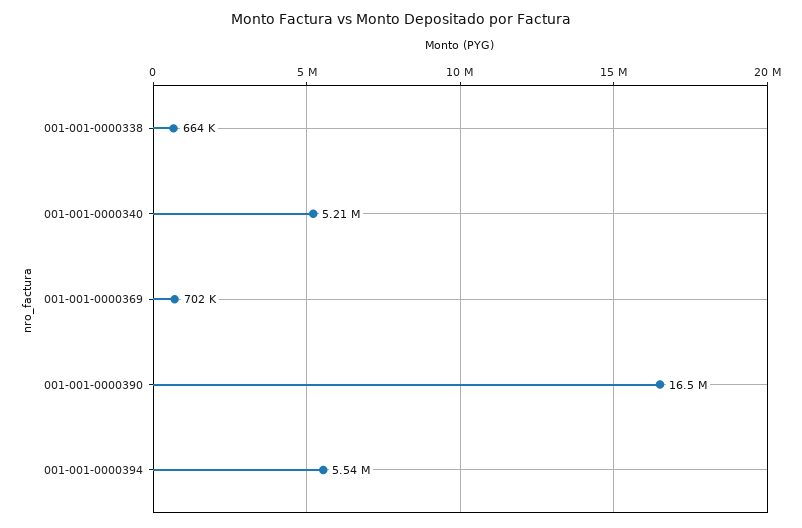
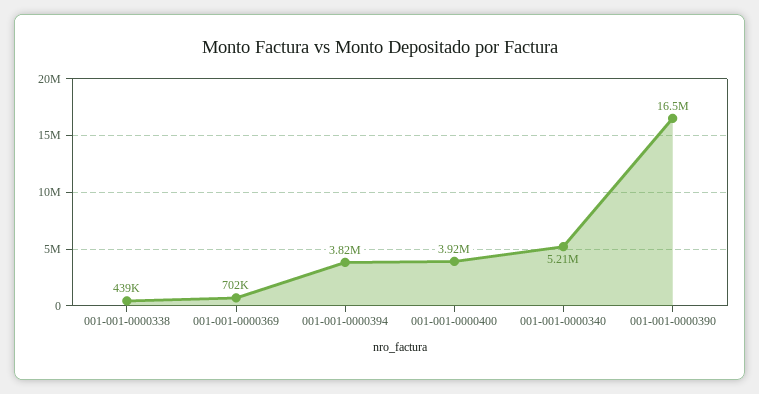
  {
-   "001-001-0000338": 664000,
+   "001-001-0000338": 439000,
    "001-001-0000340": 5210000,
    "001-001-0000369": 702000,
    "001-001-0000390": 16500000,
-   "001-001-0000394": 5540000
+   "001-001-0000394": 3820000,
+   "001-001-0000400": 3920000
  }

